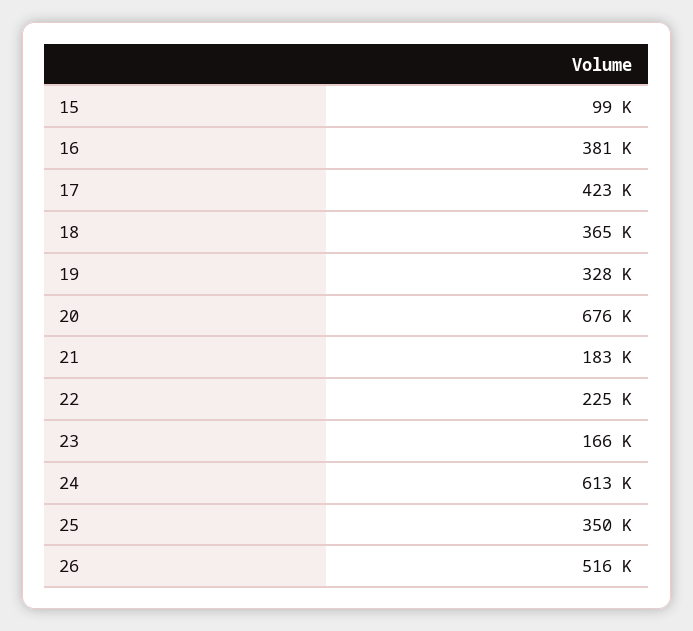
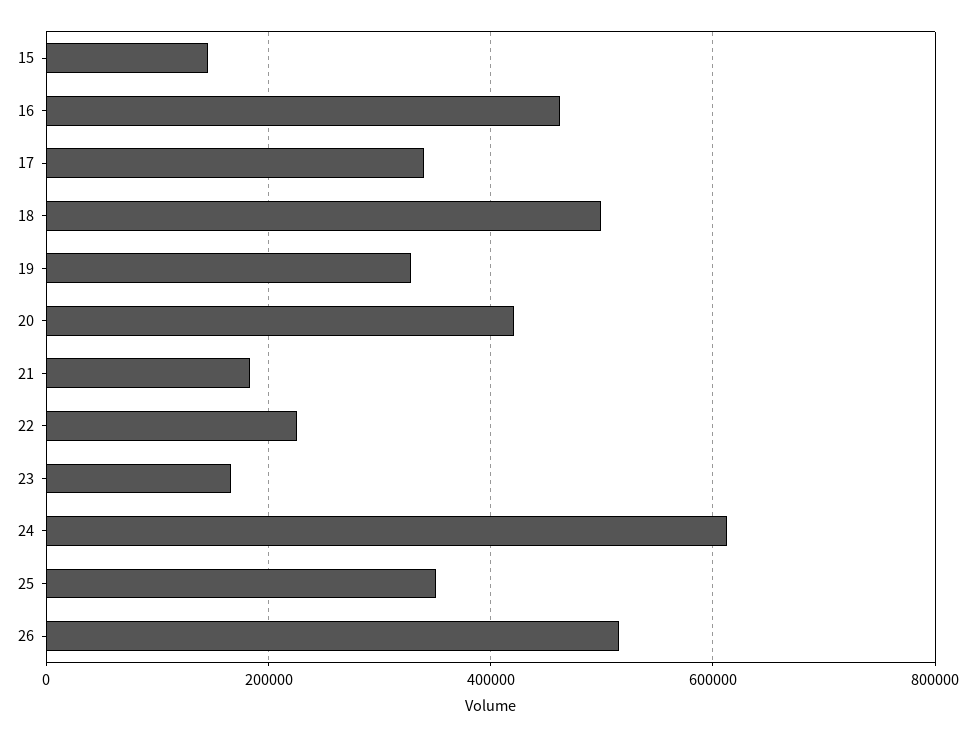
  {
-   "15": 99000,
+   "15": 140000,
-   "16": 381000,
+   "16": 460000,
-   "17": 423000,
+   "17": 340000,
-   "18": 365000,
+   "18": 500000,
    "19": 328000,
-   "20": 676000,
+   "20": 420000,
    "21": 183000,
    "22": 225000,
    "23": 166000,
    "24": 613000,
    "25": 350000,
    "26": 516000
  }

